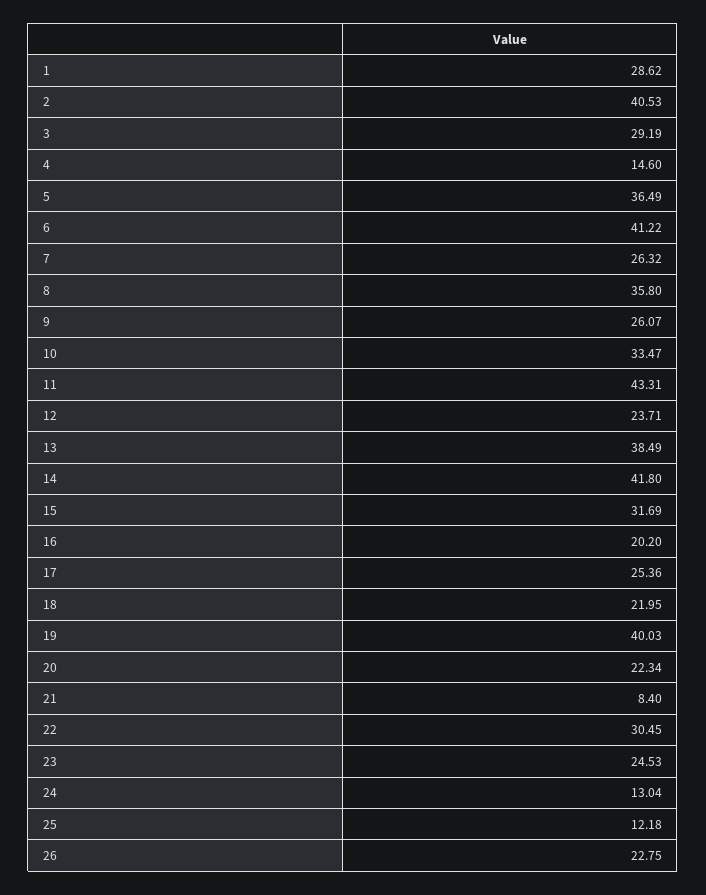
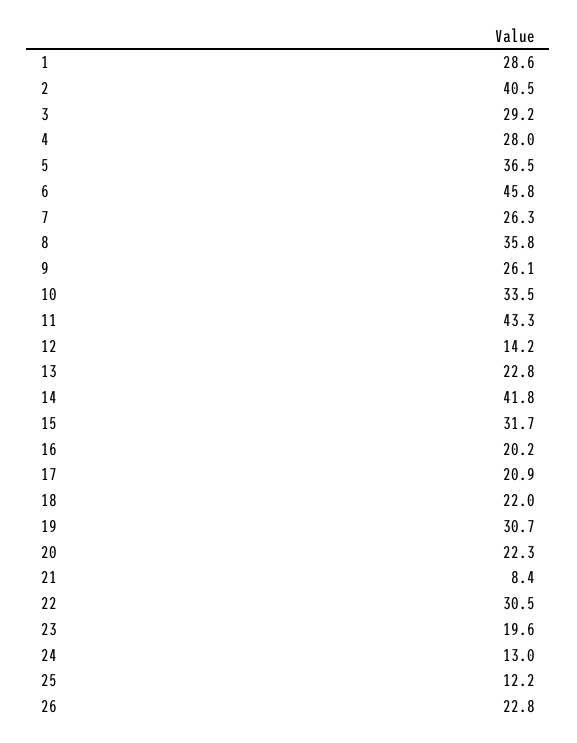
  {
    "1": 28.62,
    "2": 40.53,
    "3": 29.19,
-   "4": 14.6,
+   "4": 28,
    "5": 36.49,
-   "6": 41.22,
+   "6": 45.8,
    "7": 26.32,
    "8": 35.8,
    "9": 26.07,
    "10": 33.47,
    "11": 43.31,
-   "12": 23.71,
+   "12": 14.2,
-   "13": 38.49,
+   "13": 22.8,
    "14": 41.8,
    "15": 31.69,
    "16": 20.2,
-   "17": 25.36,
+   "17": 20.9,
    "18": 21.95,
-   "19": 40.03,
+   "19": 30.7,
    "20": 22.34,
    "21": 8.4,
    "22": 30.45,
-   "23": 24.53,
+   "23": 19.6,
    "24": 13.04,
    "25": 12.18,
    "26": 22.75
  }

